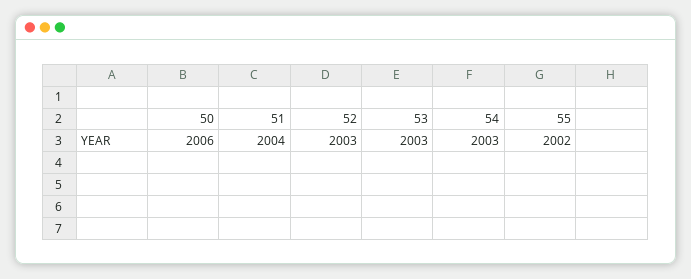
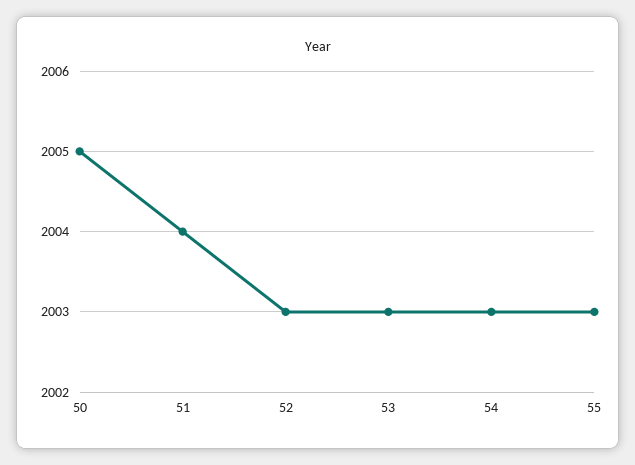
  {
-   "50": 2006,
+   "50": 2005,
    "51": 2004,
    "52": 2003,
    "53": 2003,
    "54": 2003,
-   "55": 2002
+   "55": 2003
  }

